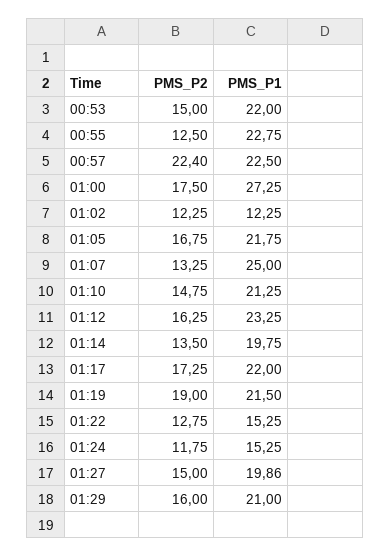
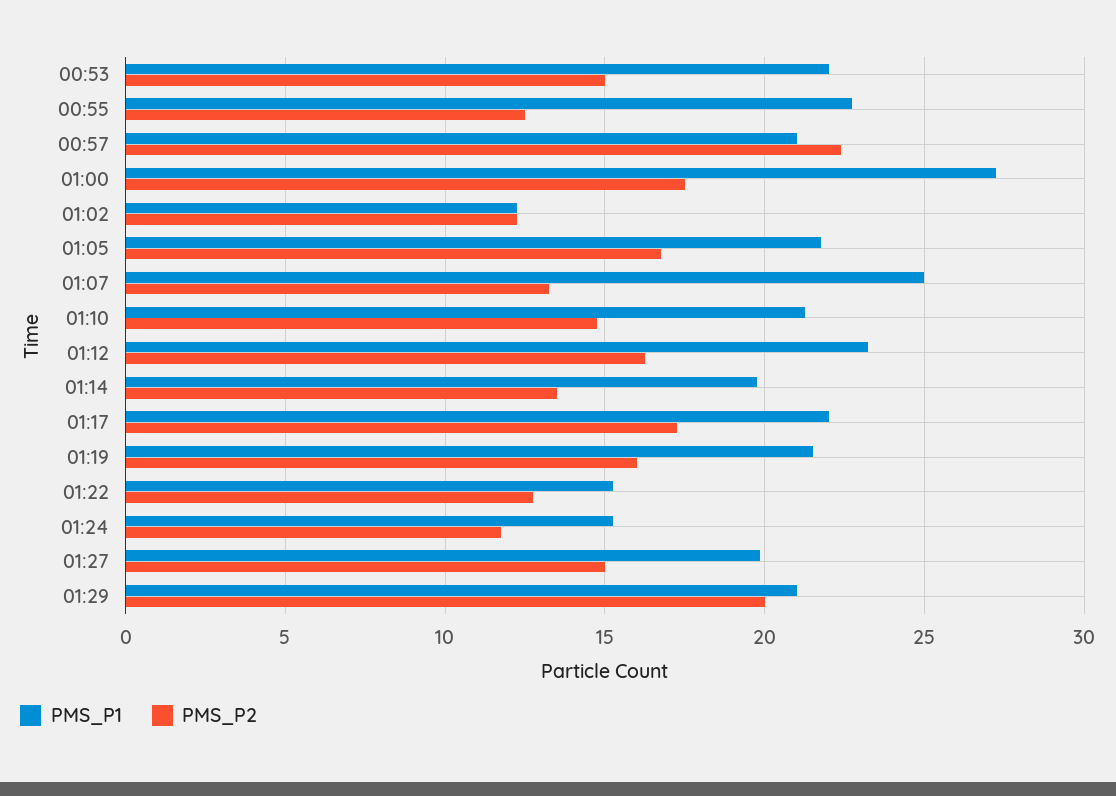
  {
    "PMS_P2": {
      "00:53": 15,
      "00:55": 12.5,
      "00:57": 22.4,
      "01:00": 17.5,
      "01:02": 12.25,
      "01:05": 16.75,
      "01:07": 13.25,
      "01:10": 14.75,
      "01:12": 16.25,
      "01:14": 13.5,
      "01:17": 17.25,
-     "01:19": 19,
+     "01:19": 16,
      "01:22": 12.75,
      "01:24": 11.75,
      "01:27": 15,
-     "01:29": 16
+     "01:29": 20
    },
    "PMS_P1": {
      "00:53": 22,
      "00:55": 22.75,
-     "00:57": 22.5,
+     "00:57": 21,
      "01:00": 27.25,
      "01:02": 12.25,
      "01:05": 21.75,
      "01:07": 25,
      "01:10": 21.25,
      "01:12": 23.25,
      "01:14": 19.75,
      "01:17": 22,
      "01:19": 21.5,
      "01:22": 15.25,
      "01:24": 15.25,
      "01:27": 19.86,
      "01:29": 21
    }
  }

